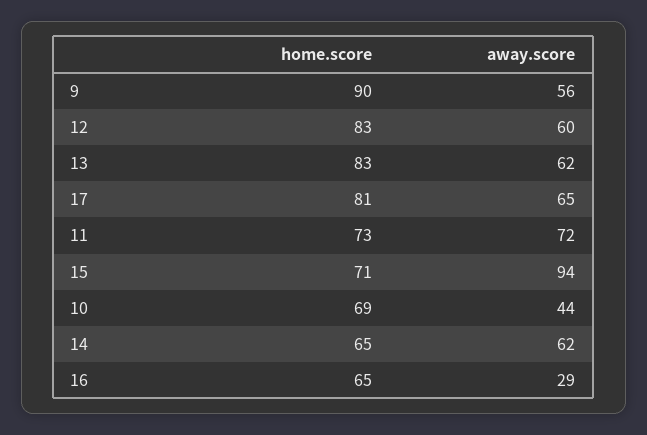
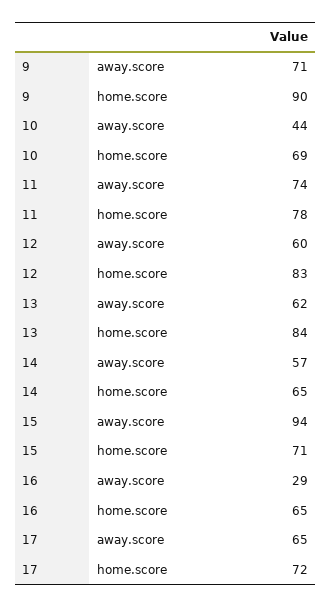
  {
    "home.score": {
      "9": 90,
      "12": 83,
-     "13": 83,
+     "13": 84,
-     "17": 81,
+     "17": 72,
-     "11": 73,
+     "11": 78,
      "15": 71,
      "10": 69,
      "14": 65,
      "16": 65
    },
    "away.score": {
-     "9": 56,
+     "9": 71,
      "12": 60,
      "13": 62,
      "17": 65,
-     "11": 72,
+     "11": 74,
      "15": 94,
      "10": 44,
-     "14": 62,
+     "14": 57,
      "16": 29
    }
  }

